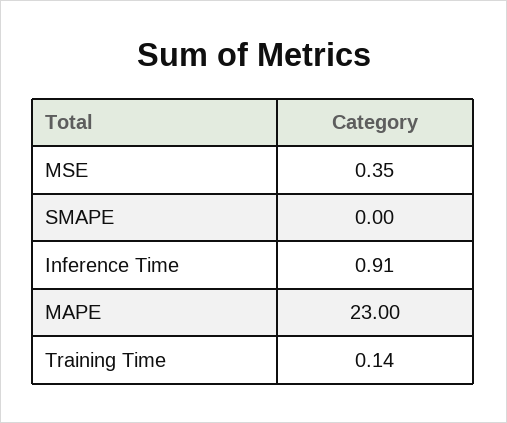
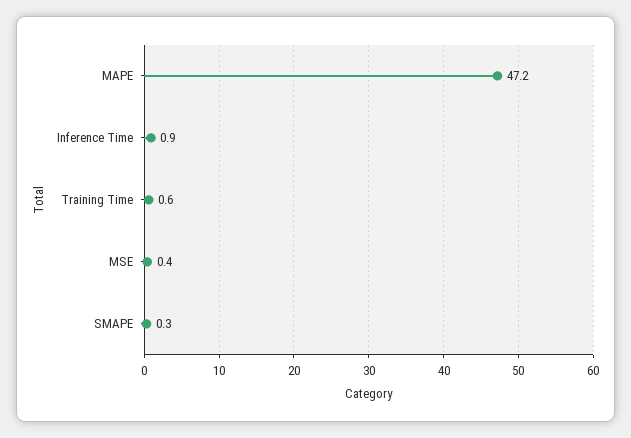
  {
    "MSE": 0.35,
-   "SMAPE": 0,
+   "SMAPE": 0.3,
    "Inference Time": 0.91,
-   "MAPE": 23,
+   "MAPE": 47.2,
-   "Training Time": 0.14
+   "Training Time": 0.6
  }

